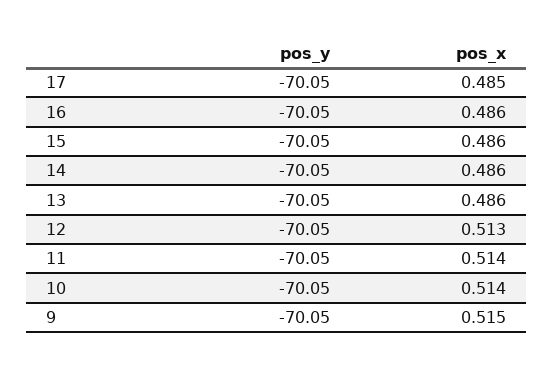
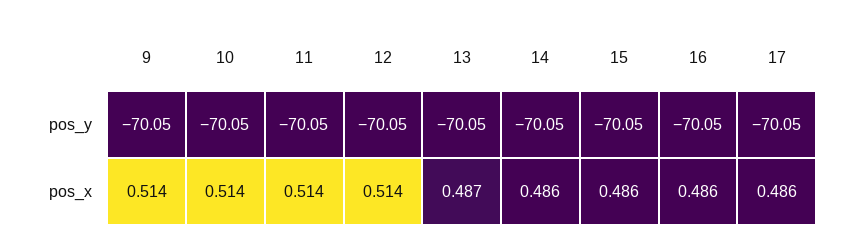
  {
    "pos_y": {
      "17": -70.05,
      "16": -70.05,
      "15": -70.05,
      "14": -70.05,
      "13": -70.05,
      "12": -70.05,
      "11": -70.05,
      "10": -70.05,
      "9": -70.05
    },
    "pos_x": {
-     "17": 0.485,
+     "17": 0.486,
      "16": 0.486,
      "15": 0.486,
      "14": 0.486,
-     "13": 0.486,
+     "13": 0.487,
-     "12": 0.513,
+     "12": 0.514,
      "11": 0.514,
      "10": 0.514,
-     "9": 0.515
+     "9": 0.514
    }
  }

